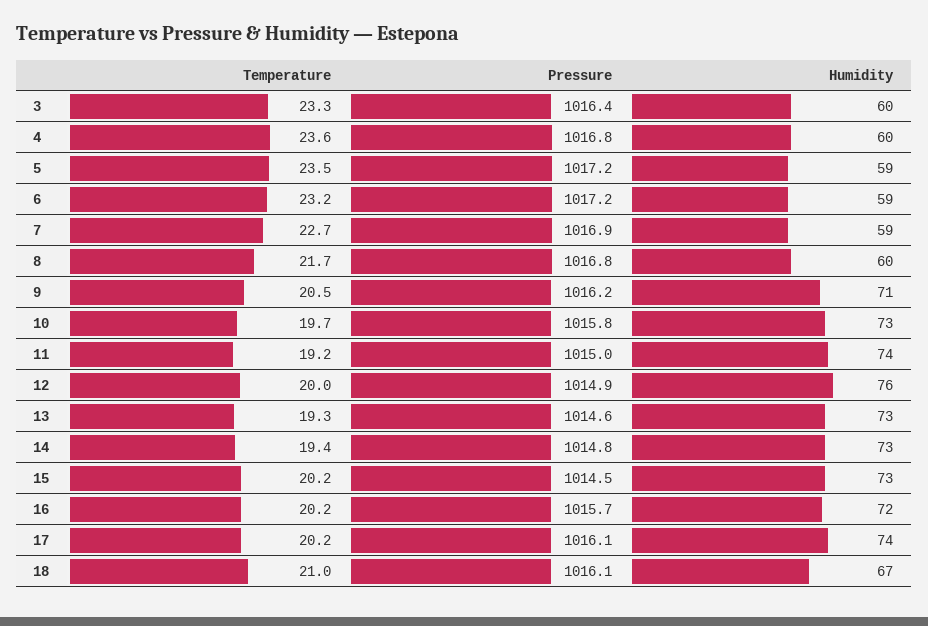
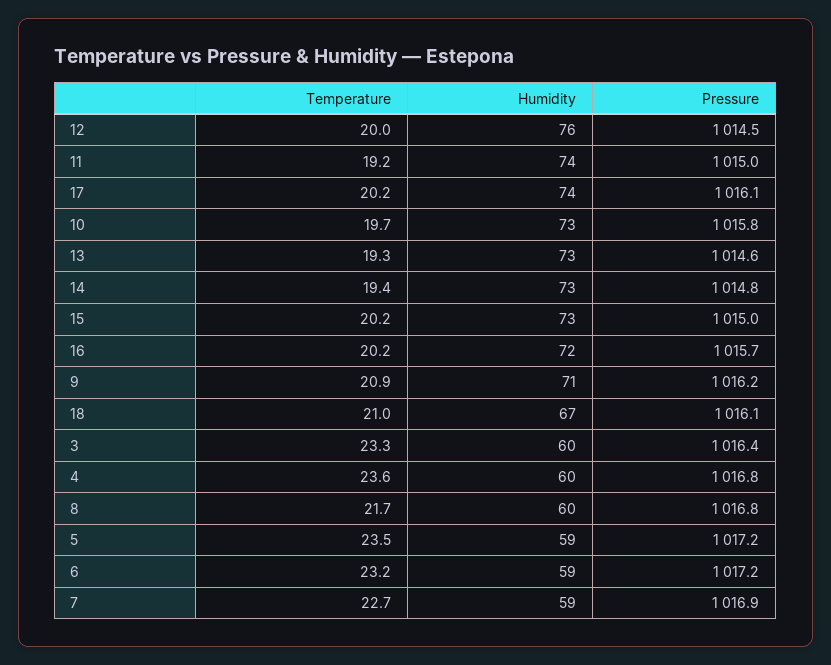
  {
    "Temperature": {
      "3": 23.3,
      "4": 23.6,
      "5": 23.5,
      "6": 23.2,
      "7": 22.7,
      "8": 21.7,
-     "9": 20.5,
+     "9": 20.9,
      "10": 19.7,
      "11": 19.2,
      "12": 20,
      "13": 19.3,
      "14": 19.4,
      "15": 20.2,
      "16": 20.2,
      "17": 20.2,
      "18": 21
    },
    "Pressure": {
      "3": 1016.4,
      "4": 1016.8,
      "5": 1017.2,
      "6": 1017.2,
      "7": 1016.9,
      "8": 1016.8,
      "9": 1016.2,
      "10": 1015.8,
      "11": 1015,
-     "12": 1014.9,
+     "12": 1014.5,
      "13": 1014.6,
      "14": 1014.8,
-     "15": 1014.5,
+     "15": 1015,
      "16": 1015.7,
      "17": 1016.1,
      "18": 1016.1
    },
    "Humidity": {
      "3": 60,
      "4": 60,
      "5": 59,
      "6": 59,
      "7": 59,
      "8": 60,
      "9": 71,
      "10": 73,
      "11": 74,
      "12": 76,
      "13": 73,
      "14": 73,
      "15": 73,
      "16": 72,
      "17": 74,
      "18": 67
    }
  }

